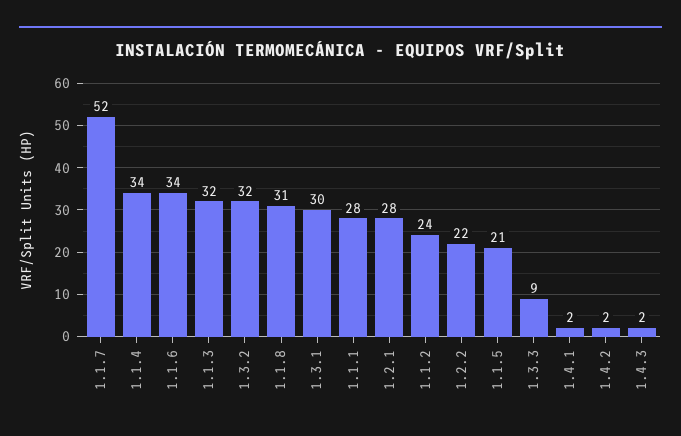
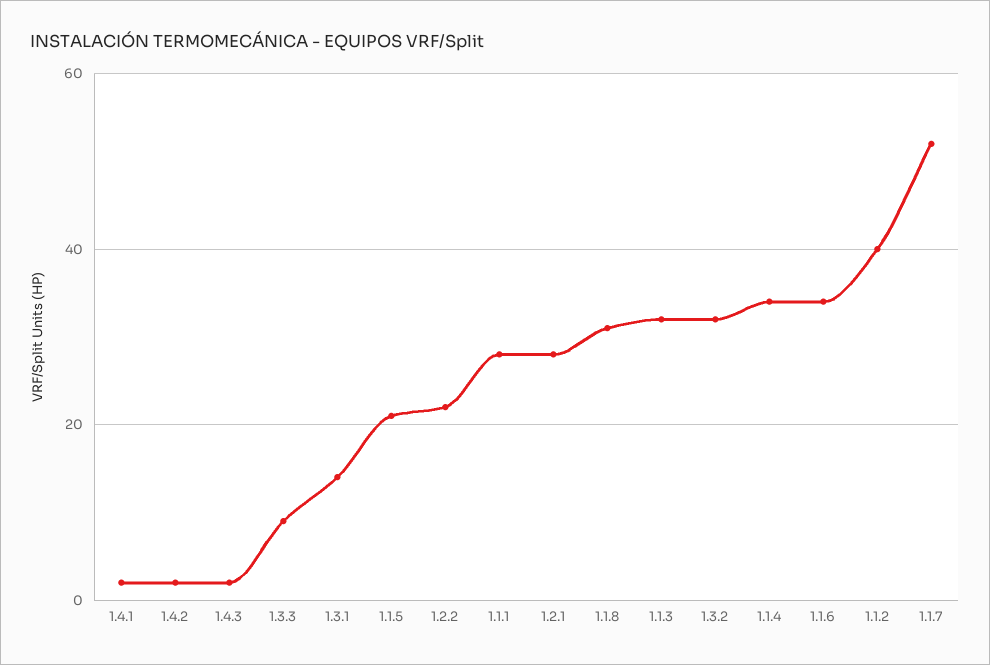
  {
    "1.1.7": 52,
    "1.1.4": 34,
    "1.1.6": 34,
    "1.1.3": 32,
    "1.3.2": 32,
    "1.1.8": 31,
-   "1.3.1": 30,
+   "1.3.1": 15,
    "1.1.1": 28,
    "1.2.1": 28,
-   "1.1.2": 24,
+   "1.1.2": 40,
    "1.2.2": 22,
    "1.1.5": 21,
    "1.3.3": 9,
    "1.4.1": 2,
    "1.4.2": 2,
    "1.4.3": 2
  }

